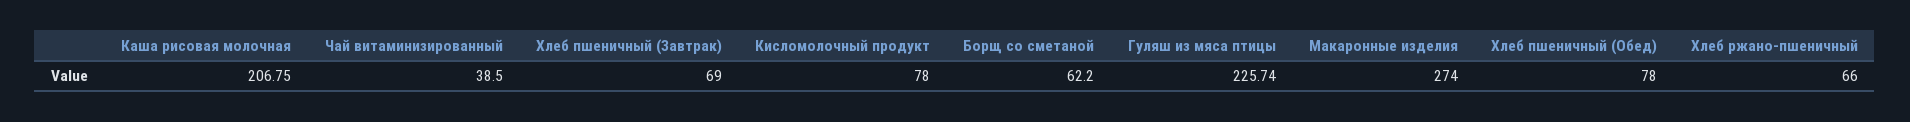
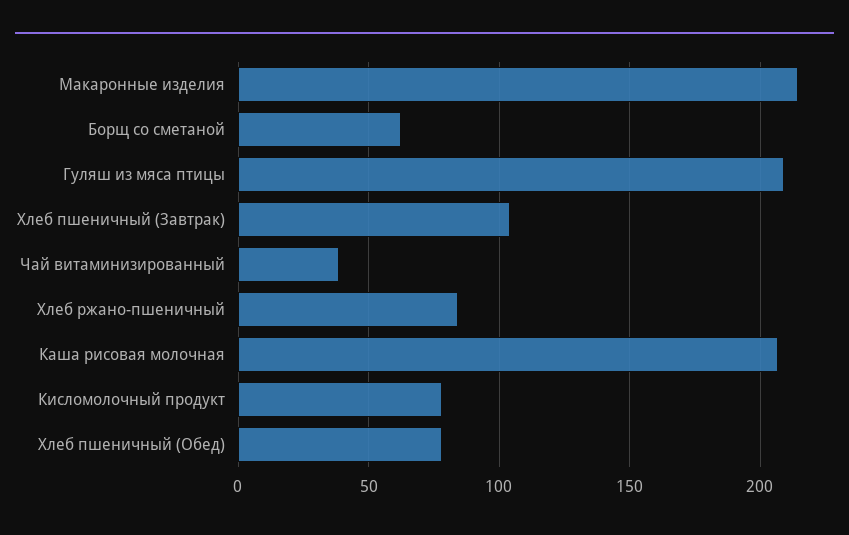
  {
    "Каша рисовая молочная": 206.75,
    "Чай витаминизированный": 38.5,
-   "Хлеб пшеничный (Завтрак)": 69,
+   "Хлеб пшеничный (Завтрак)": 105,
    "Кисломолочный продукт": 78,
    "Борщ со сметаной": 62.2,
-   "Гуляш из мяса птицы": 225.74,
+   "Гуляш из мяса птицы": 210,
-   "Макаронные изделия": 274,
+   "Макаронные изделия": 215,
    "Хлеб пшеничный (Обед)": 78,
-   "Хлеб ржано-пшеничный": 66
+   "Хлеб ржано-пшеничный": 85
  }

